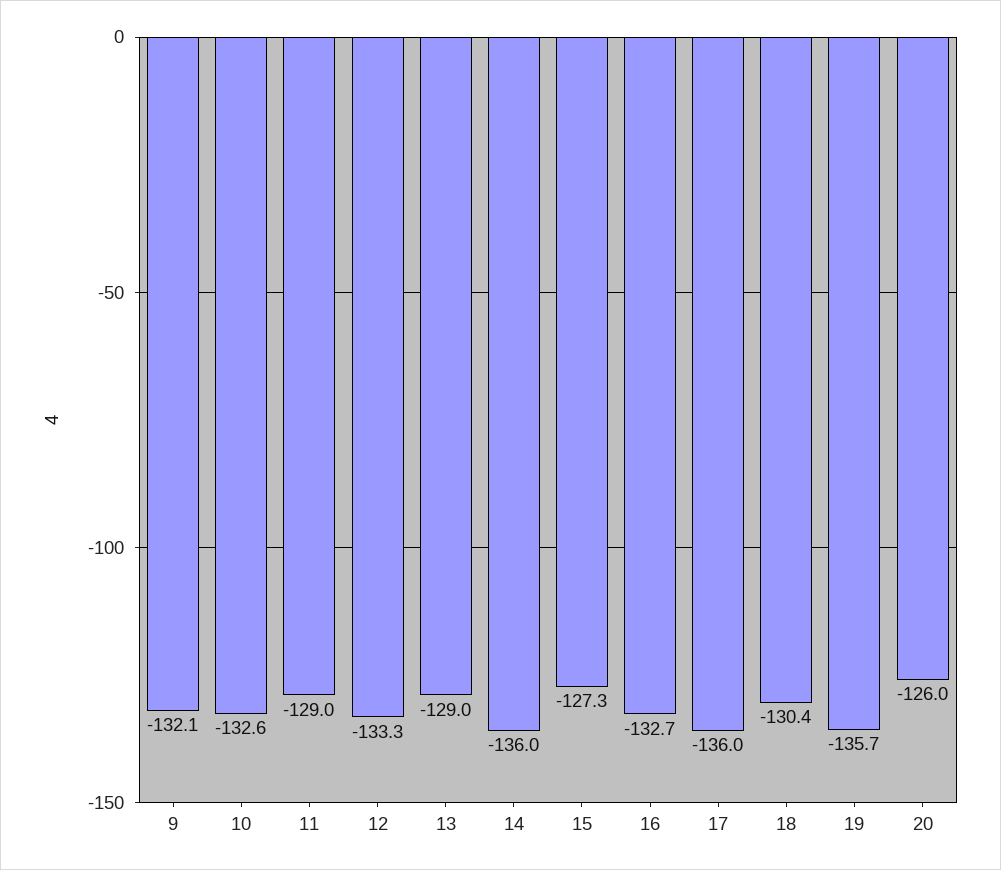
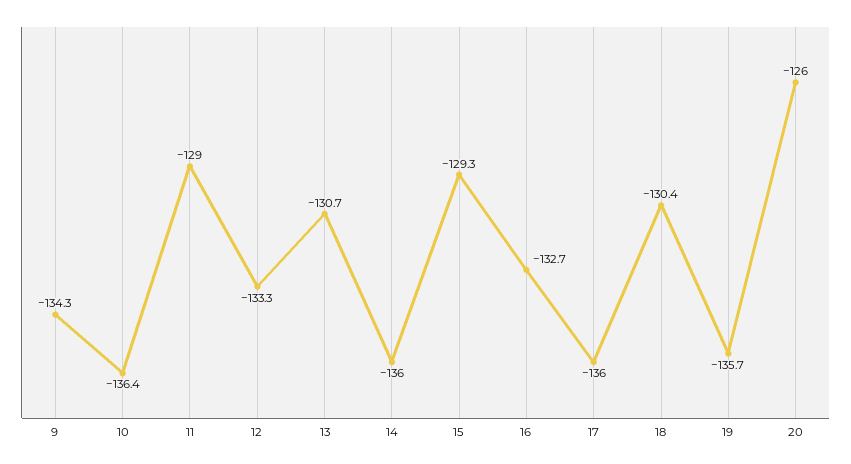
  {
-   "9": -132.1,
+   "9": -134.3,
-   "10": -132.6,
+   "10": -136.4,
    "11": -129,
    "12": -133.3,
-   "13": -129,
+   "13": -130.7,
    "14": -136,
-   "15": -127.3,
+   "15": -129.3,
    "16": -132.7,
    "17": -136,
    "18": -130.4,
    "19": -135.7,
    "20": -126
  }

